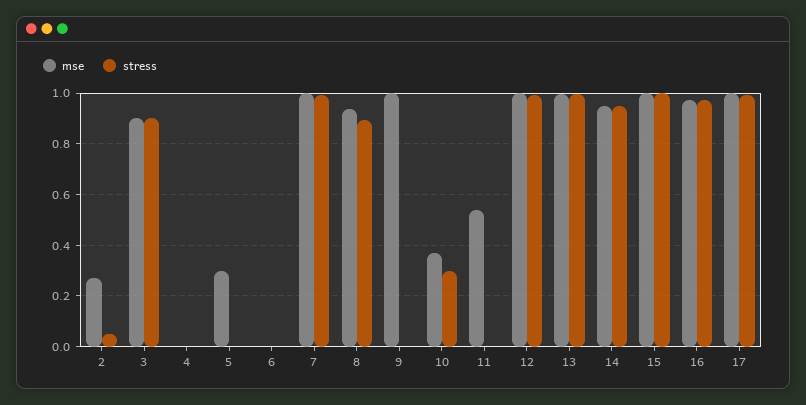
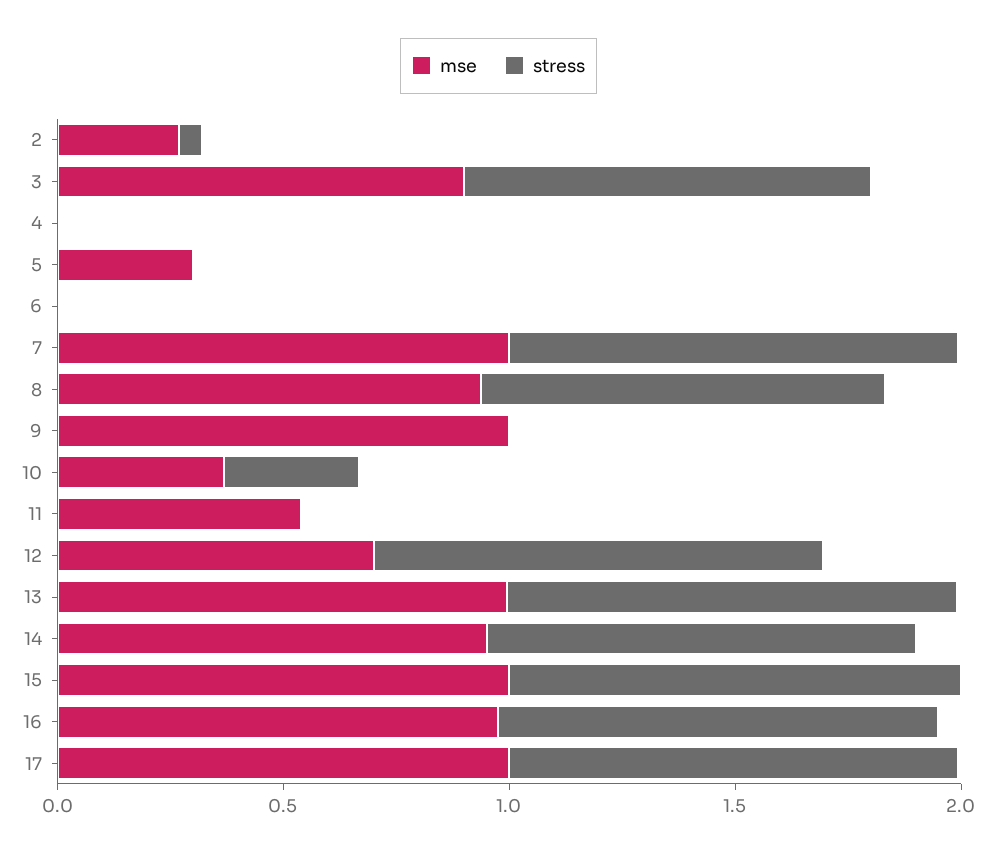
  {
    "mse": {
      "2": 0.275,
      "3": 0.9,
      "4": 0,
      "5": 0.3,
      "6": 0,
      "7": 1,
      "8": 0.925,
      "9": 1,
      "10": 0.375,
      "11": 0.55,
-     "12": 1,
+     "12": 0.7,
      "13": 1,
      "14": 0.95,
      "15": 1,
      "16": 0.975,
      "17": 1
    },
    "stress": {
      "2": 0.05,
      "3": 0.9,
      "4": 0,
      "5": 0,
      "6": 0,
      "7": 1,
      "8": 0.9,
      "9": 0,
      "10": 0.3,
      "11": 0,
      "12": 1,
      "13": 1,
      "14": 0.95,
      "15": 1,
      "16": 0.975,
      "17": 1
    }
  }

